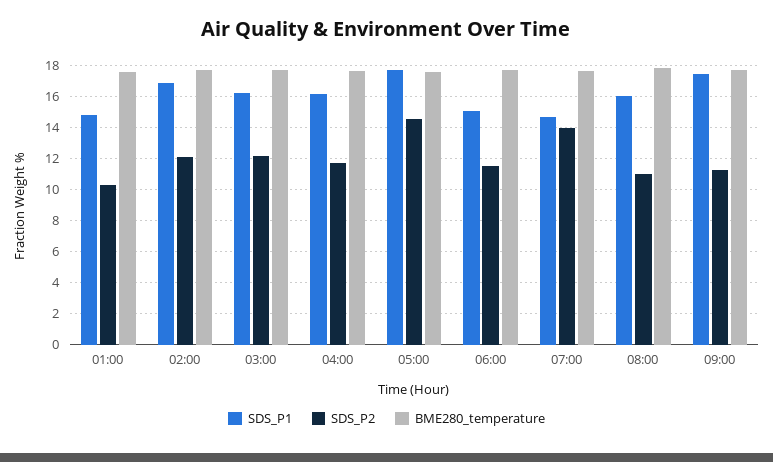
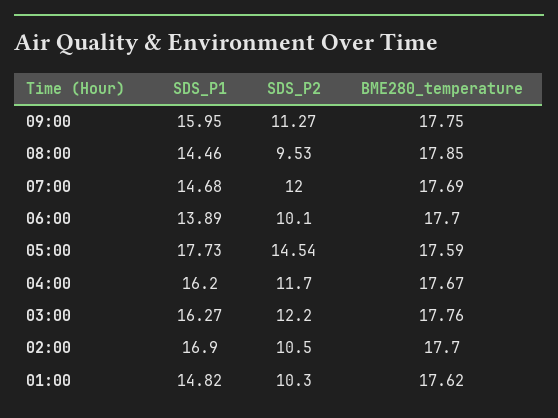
  {
    "SDS_P1": {
      "01:00": 14.82,
      "02:00": 16.9,
      "03:00": 16.27,
      "04:00": 16.2,
      "05:00": 17.73,
-     "06:00": 15,
+     "06:00": 13.89,
      "07:00": 14.68,
-     "08:00": 16,
+     "08:00": 14.46,
-     "09:00": 17.5
+     "09:00": 15.95
    },
    "SDS_P2": {
      "01:00": 10.3,
-     "02:00": 12,
+     "02:00": 10.5,
      "03:00": 12.2,
      "04:00": 11.7,
      "05:00": 14.54,
-     "06:00": 11.5,
+     "06:00": 10.1,
-     "07:00": 14,
+     "07:00": 12,
-     "08:00": 11,
+     "08:00": 9.53,
      "09:00": 11.27
    },
    "BME280_temperature": {
      "01:00": 17.62,
      "02:00": 17.7,
      "03:00": 17.76,
      "04:00": 17.67,
      "05:00": 17.59,
      "06:00": 17.7,
      "07:00": 17.69,
      "08:00": 17.85,
      "09:00": 17.75
    }
  }

